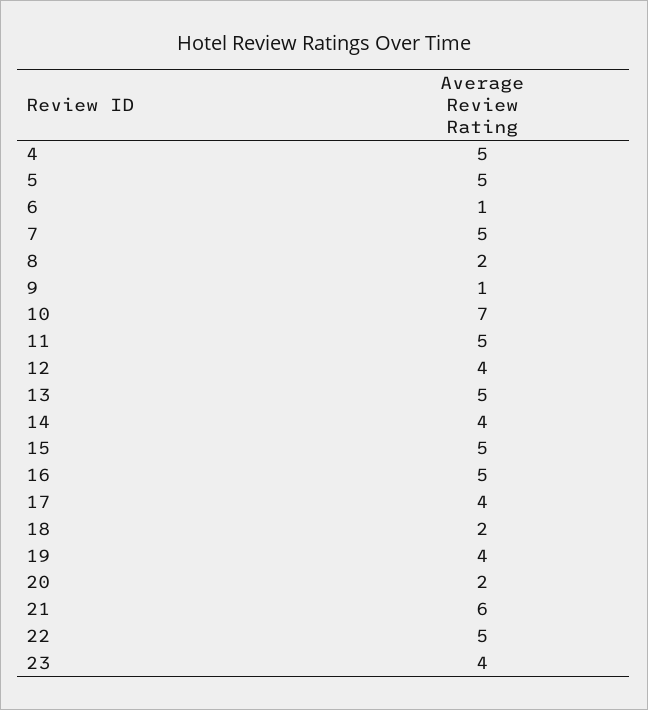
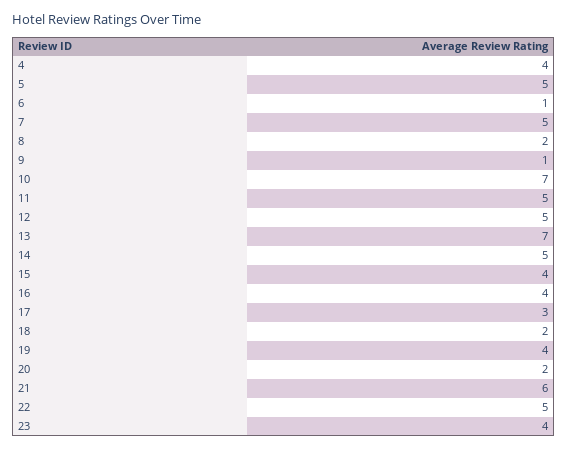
  {
-   "4": 5,
+   "4": 4,
    "5": 5,
    "6": 1,
    "7": 5,
    "8": 2,
    "9": 1,
    "10": 7,
    "11": 5,
-   "12": 4,
+   "12": 5,
-   "13": 5,
+   "13": 7,
-   "14": 4,
+   "14": 5,
-   "15": 5,
+   "15": 4,
-   "16": 5,
+   "16": 4,
-   "17": 4,
+   "17": 3,
    "18": 2,
    "19": 4,
    "20": 2,
    "21": 6,
    "22": 5,
    "23": 4
  }

